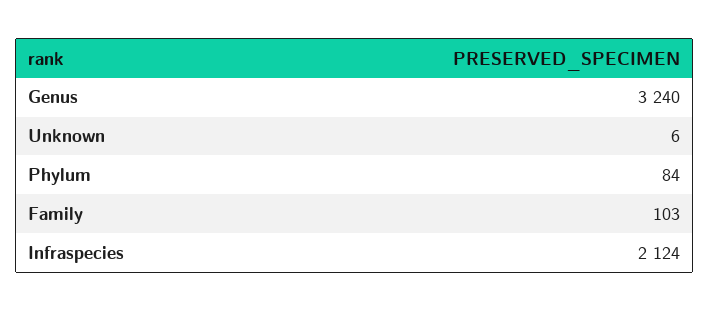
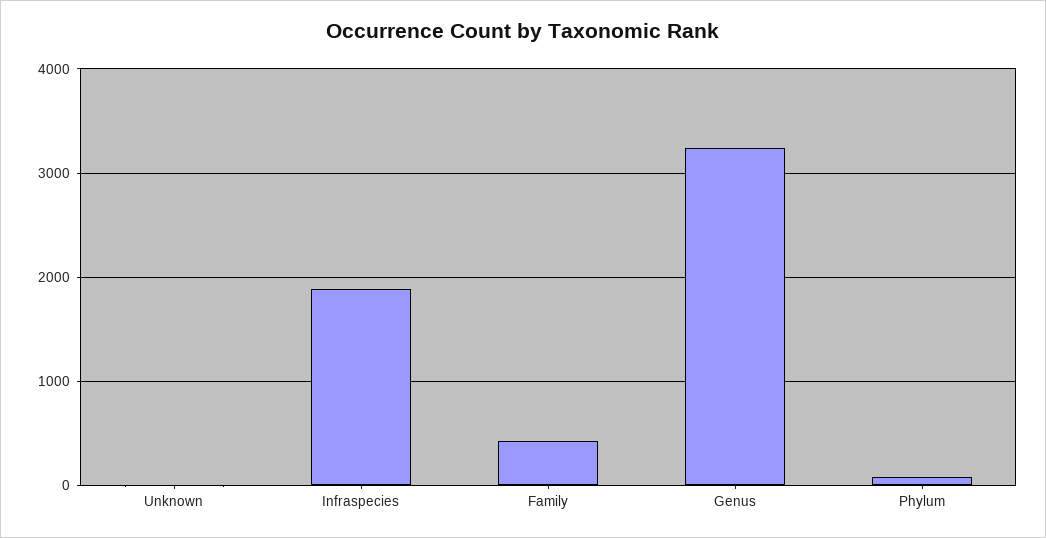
  {
    "Genus": 3240,
    "Unknown": 6,
    "Phylum": 84,
-   "Family": 103,
+   "Family": 400,
-   "Infraspecies": 2124
+   "Infraspecies": 1900
  }

